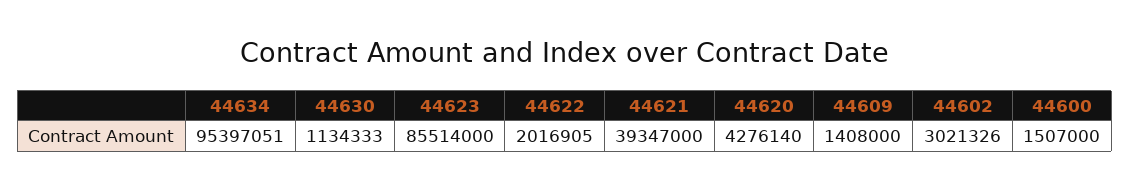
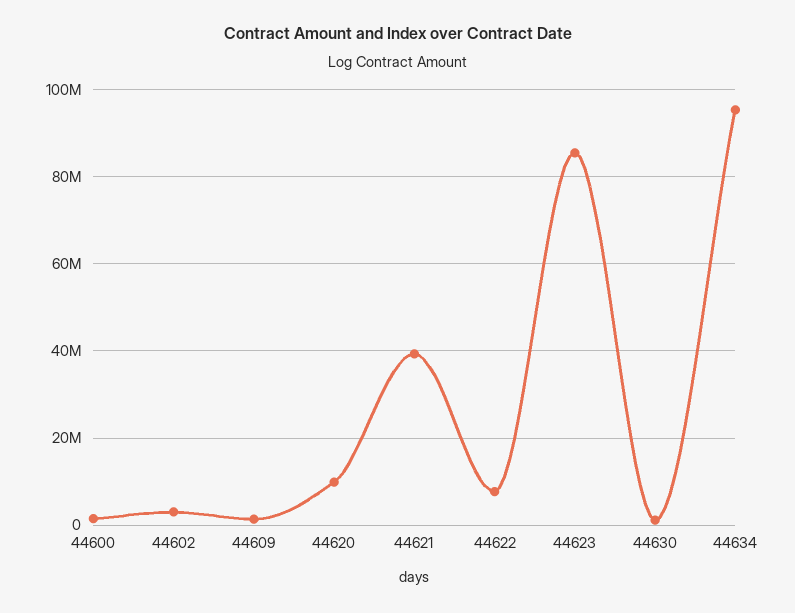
  {
    "44634": 95397051,
    "44630": 1134333,
    "44623": 85514000,
-   "44622": 2016905,
+   "44622": 8000000,
    "44621": 39347000,
-   "44620": 4276140,
+   "44620": 10000000,
    "44609": 1408000,
    "44602": 3021326,
    "44600": 1507000
  }

